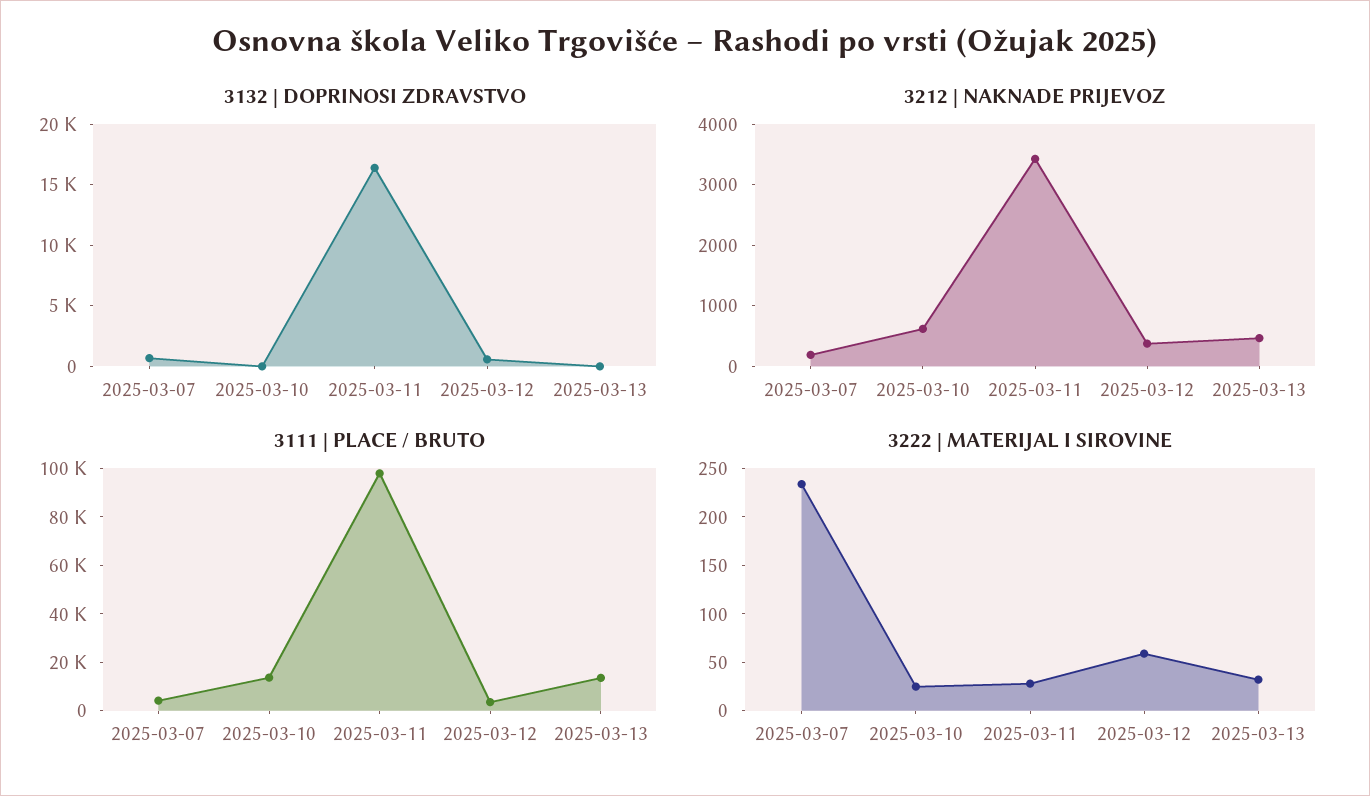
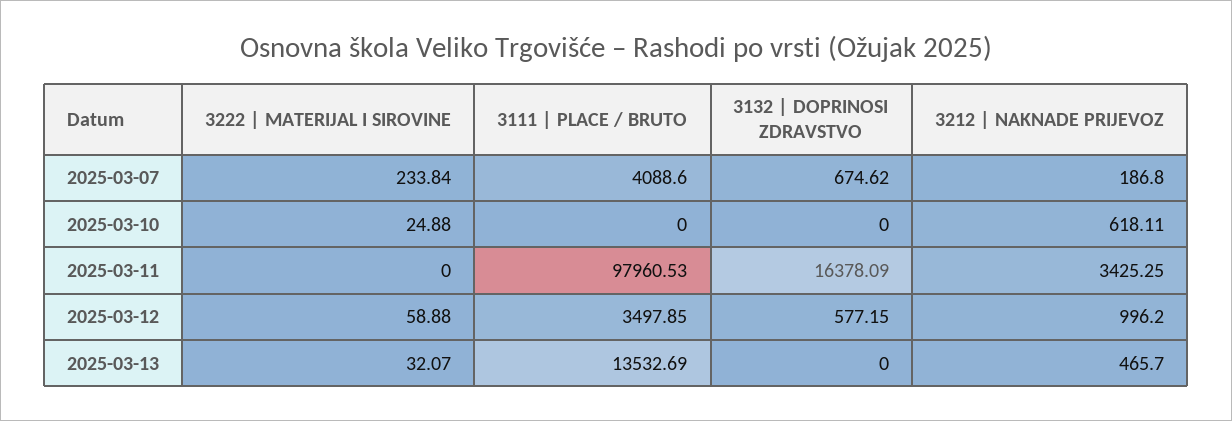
  {
    "3132 | DOPRINOSI ZDRAVSTVO": {
      "2025-03-07": 674.62,
      "2025-03-10": 0,
      "2025-03-11": 16378.09,
      "2025-03-12": 577.15,
      "2025-03-13": 0
    },
    "3212 | NAKNADE PRIJEVOZ": {
      "2025-03-07": 186.8,
      "2025-03-10": 618.11,
      "2025-03-11": 3425.25,
-     "2025-03-12": 400,
+     "2025-03-12": 996.2,
      "2025-03-13": 465.7
    },
    "3111 | PLACE / BRUTO": {
      "2025-03-07": 4088.6,
-     "2025-03-10": 15000,
+     "2025-03-10": 0,
      "2025-03-11": 97960.53,
      "2025-03-12": 3497.85,
      "2025-03-13": 13532.69
    },
    "3222 | MATERIJAL I SIROVINE": {
      "2025-03-07": 233.84,
      "2025-03-10": 24.88,
-     "2025-03-11": 30,
+     "2025-03-11": 0,
      "2025-03-12": 58.88,
      "2025-03-13": 32.07
    }
  }

